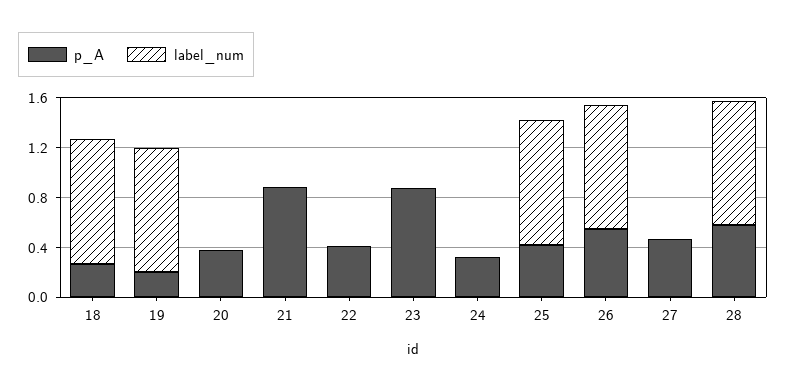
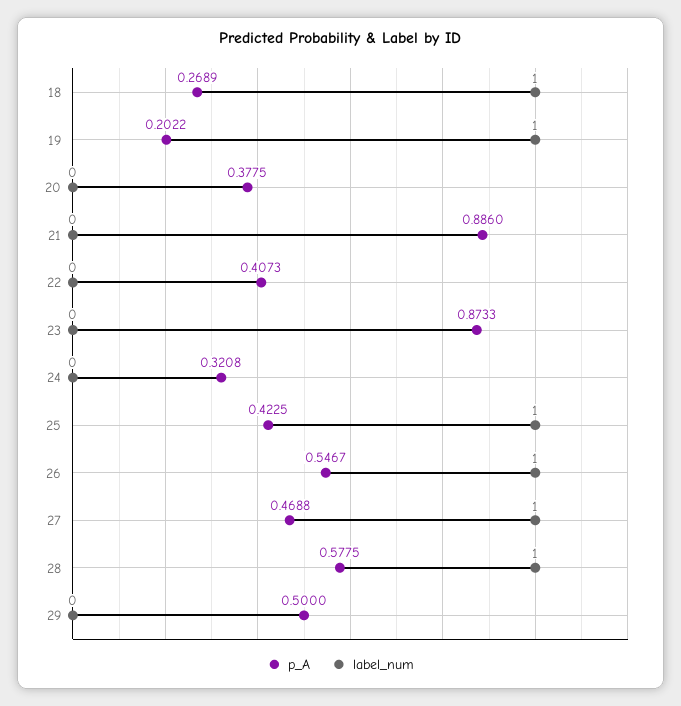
  {
    "p_A": {
      "18": 0.2689,
      "19": 0.2022,
      "20": 0.3775,
      "21": 0.886,
      "22": 0.4073,
      "23": 0.8733,
      "24": 0.3208,
      "25": 0.4225,
      "26": 0.5467,
      "27": 0.4688,
-     "28": 0.5775
+     "28": 0.5775,
+     "29": 0.5
    },
    "label_num": {
      "18": 1,
      "19": 1,
      "20": 0,
      "21": 0,
      "22": 0,
      "23": 0,
      "24": 0,
      "25": 1,
      "26": 1,
-     "27": 0,
+     "27": 1,
-     "28": 1
+     "28": 1,
+     "29": 0
    }
  }

